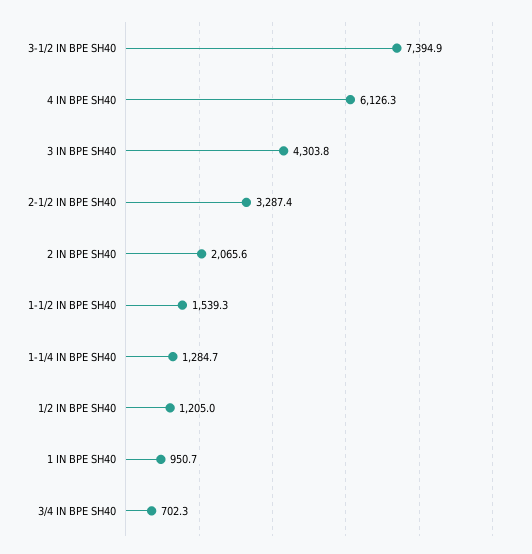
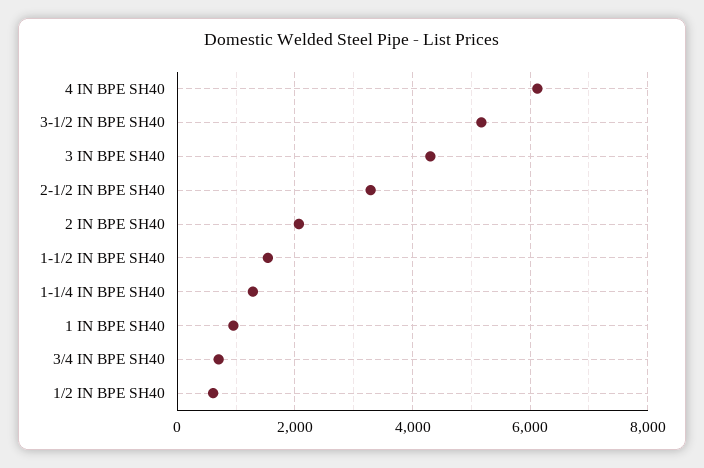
  {
-   "3-1/2 IN BPE SH40": 7394.9,
+   "3-1/2 IN BPE SH40": 5200,
    "4 IN BPE SH40": 6126.3,
    "3 IN BPE SH40": 4303.8,
    "2-1/2 IN BPE SH40": 3287.4,
    "2 IN BPE SH40": 2065.6,
    "1-1/2 IN BPE SH40": 1539.3,
    "1-1/4 IN BPE SH40": 1284.7,
-   "1/2 IN BPE SH40": 1205,
+   "1/2 IN BPE SH40": 600,
    "1 IN BPE SH40": 950.7,
    "3/4 IN BPE SH40": 702.3
  }

